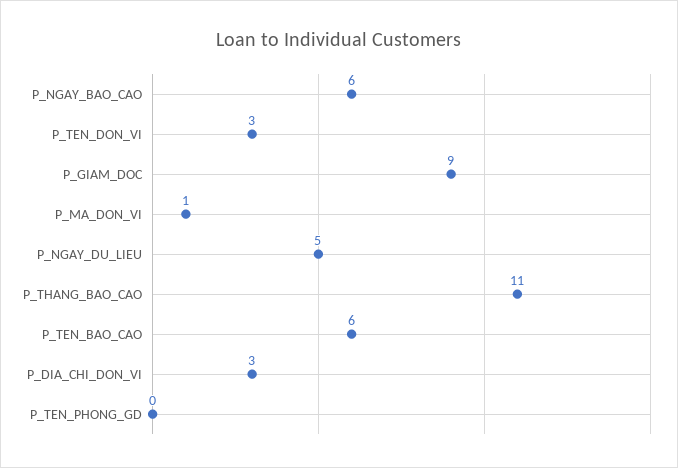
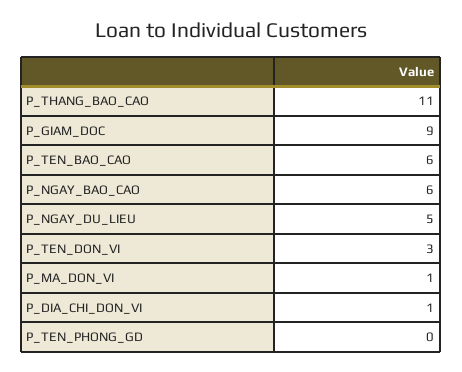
  {
    "P_NGAY_BAO_CAO": 6,
    "P_TEN_DON_VI": 3,
    "P_GIAM_DOC": 9,
    "P_MA_DON_VI": 1,
    "P_NGAY_DU_LIEU": 5,
    "P_THANG_BAO_CAO": 11,
    "P_TEN_BAO_CAO": 6,
-   "P_DIA_CHI_DON_VI": 3,
+   "P_DIA_CHI_DON_VI": 1,
    "P_TEN_PHONG_GD": 0
  }

